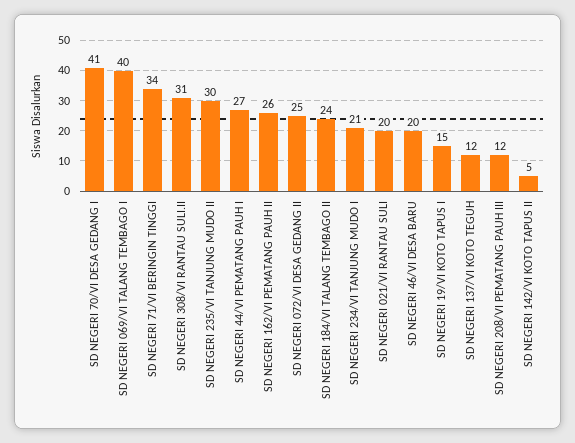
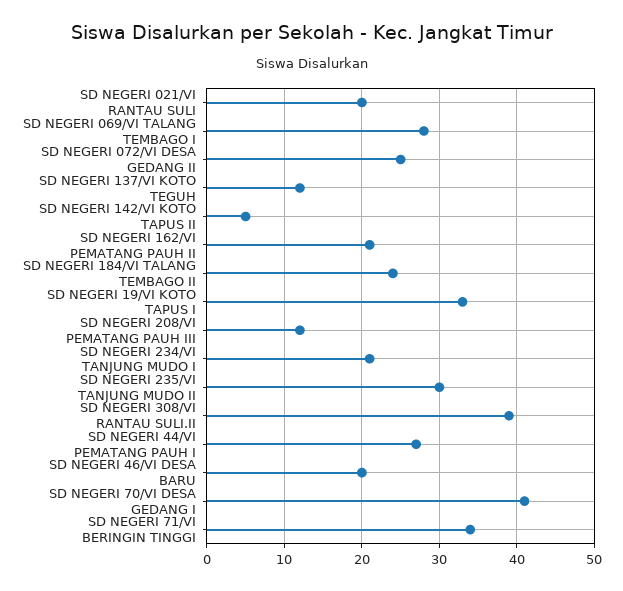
  {
    "SD NEGERI 70/VI DESA GEDANG I": 41,
-   "SD NEGERI 069/VI TALANG TEMBAGO I": 40,
+   "SD NEGERI 069/VI TALANG TEMBAGO I": 28,
    "SD NEGERI 71/VI BERINGIN TINGGI": 34,
-   "SD NEGERI 308/VI RANTAU SULI.II": 31,
+   "SD NEGERI 308/VI RANTAU SULI.II": 39,
    "SD NEGERI 235/VI TANJUNG MUDO II": 30,
    "SD NEGERI 44/VI PEMATANG PAUH I": 27,
-   "SD NEGERI 162/VI PEMATANG PAUH II": 26,
+   "SD NEGERI 162/VI PEMATANG PAUH II": 21,
    "SD NEGERI 072/VI DESA GEDANG II": 25,
    "SD NEGERI 184/VI TALANG TEMBAGO II": 24,
    "SD NEGERI 234/VI TANJUNG MUDO I": 21,
    "SD NEGERI 021/VI RANTAU SULI": 20,
    "SD NEGERI 46/VI DESA BARU": 20,
-   "SD NEGERI 19/VI KOTO TAPUS I": 15,
+   "SD NEGERI 19/VI KOTO TAPUS I": 33,
    "SD NEGERI 137/VI KOTO TEGUH": 12,
    "SD NEGERI 208/VI PEMATANG PAUH III": 12,
    "SD NEGERI 142/VI KOTO TAPUS II": 5
  }

